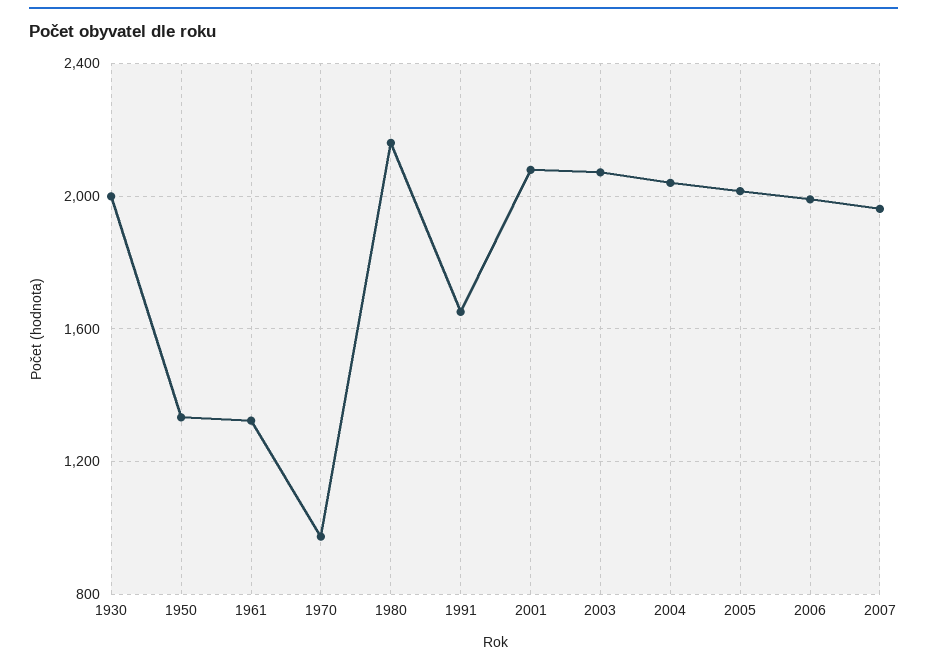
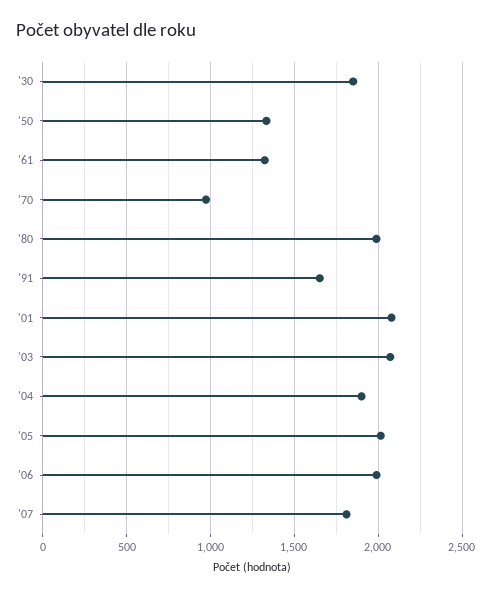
  {
-   "1930": 2000,
+   "1930": 1850,
    "1950": 1350,
    "1961": 1300,
    "1970": 950,
-   "1980": 2150,
+   "1980": 2000,
    "1991": 1650,
    "2001": 2100,
    "2003": 2050,
-   "2004": 2050,
+   "2004": 1900,
    "2005": 2000,
    "2006": 2000,
-   "2007": 1950
+   "2007": 1800
  }

